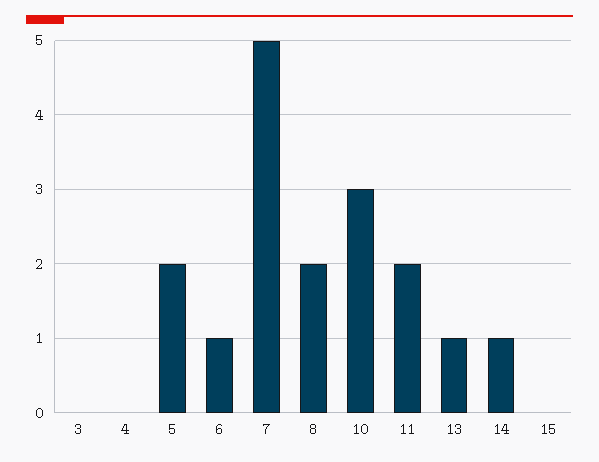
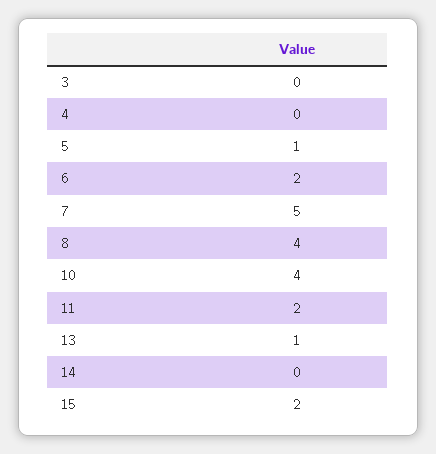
  {
    "3": 0,
    "4": 0,
-   "5": 2,
+   "5": 1,
-   "6": 1,
+   "6": 2,
    "7": 5,
-   "8": 2,
+   "8": 4,
-   "10": 3,
+   "10": 4,
    "11": 2,
    "13": 1,
-   "14": 1,
+   "14": 0,
-   "15": 0
+   "15": 2
  }

